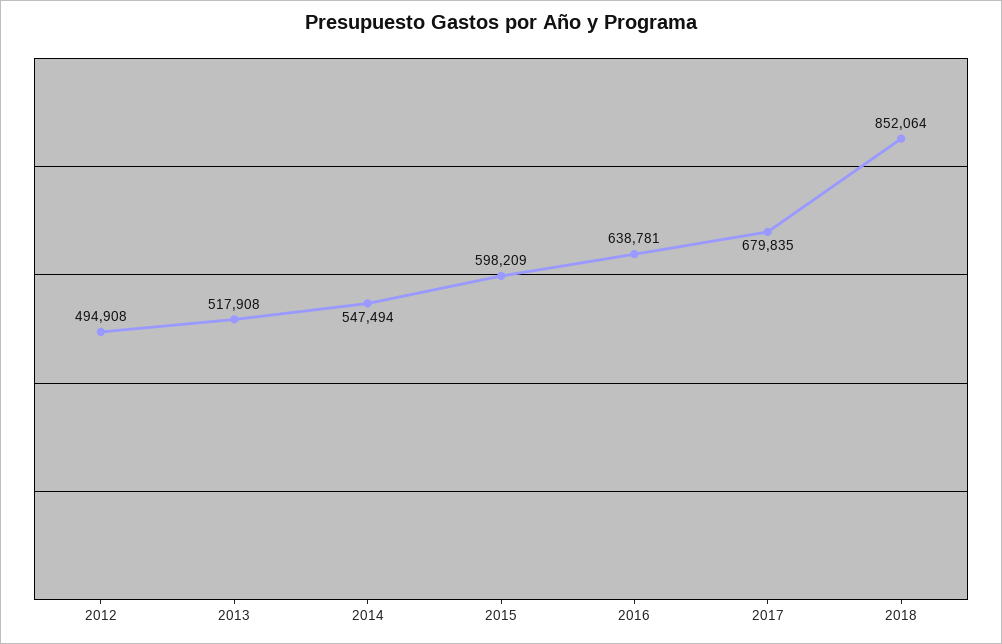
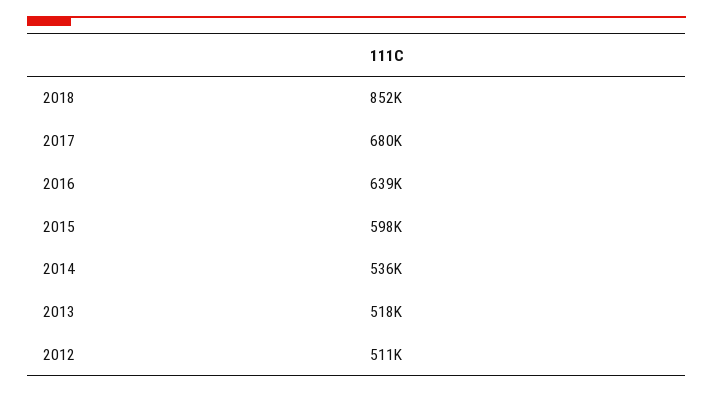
  {
-   "2012": 494908,
+   "2012": 511000,
    "2013": 517908,
-   "2014": 547494,
+   "2014": 536000,
    "2015": 598209,
    "2016": 638781,
    "2017": 679835,
    "2018": 852064
  }

